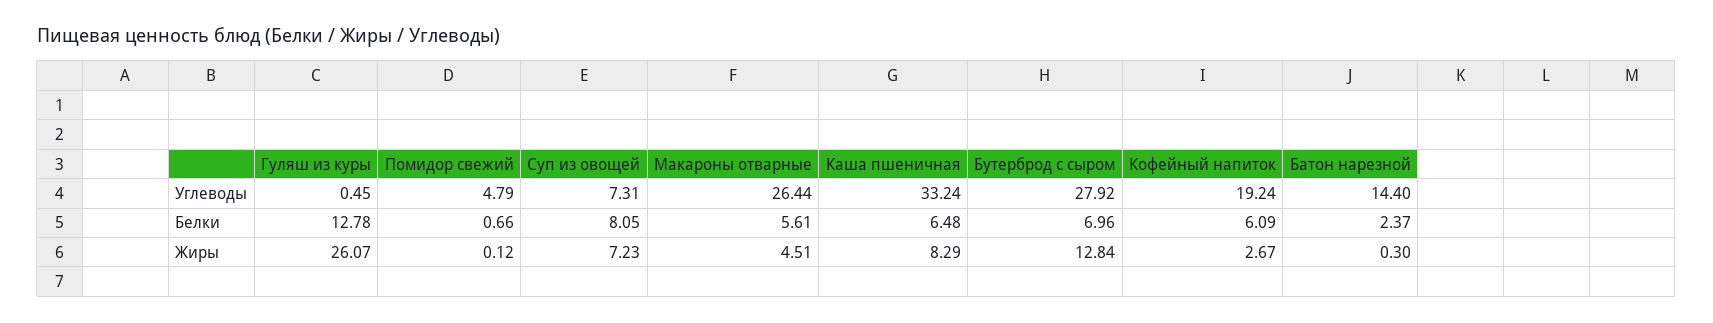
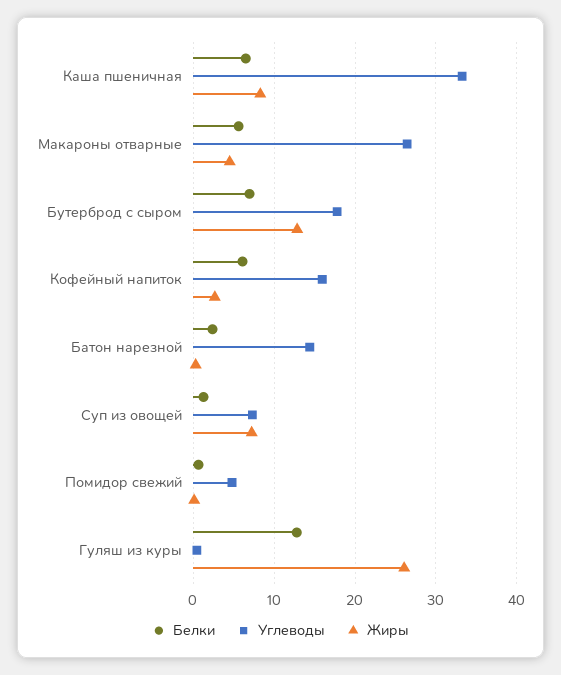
  {
    "Углеводы": {
      "Гуляш из куры": 0.45,
      "Помидор свежий": 4.79,
      "Суп из овощей": 7.31,
      "Макароны отварные": 26.44,
      "Каша пшеничная": 33.24,
-     "Бутерброд с сыром": 27.92,
+     "Бутерброд с сыром": 18,
-     "Кофейный напиток": 19.24,
+     "Кофейный напиток": 16,
      "Батон нарезной": 14.4
    },
    "Белки": {
      "Гуляш из куры": 12.78,
      "Помидор свежий": 0.66,
-     "Суп из овощей": 8.05,
+     "Суп из овощей": 1,
      "Макароны отварные": 5.61,
      "Каша пшеничная": 6.48,
      "Бутерброд с сыром": 6.96,
      "Кофейный напиток": 6.09,
      "Батон нарезной": 2.37
    },
    "Жиры": {
      "Гуляш из куры": 26.07,
      "Помидор свежий": 0.12,
      "Суп из овощей": 7.23,
      "Макароны отварные": 4.51,
      "Каша пшеничная": 8.29,
      "Бутерброд с сыром": 12.84,
      "Кофейный напиток": 2.67,
      "Батон нарезной": 0.3
    }
  }

